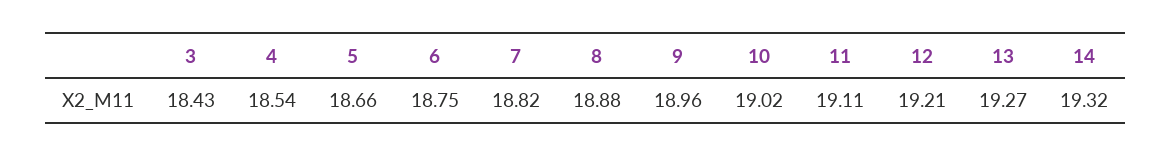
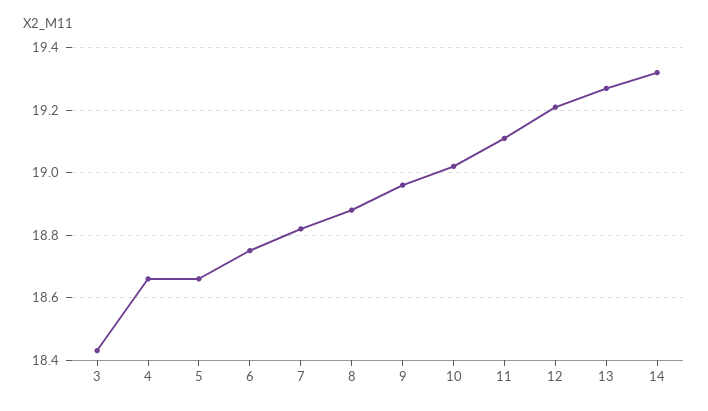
  {
    "3": 18.43,
-   "4": 18.54,
+   "4": 18.65,
    "5": 18.66,
    "6": 18.75,
    "7": 18.82,
    "8": 18.88,
    "9": 18.96,
    "10": 19.02,
    "11": 19.11,
    "12": 19.21,
    "13": 19.27,
    "14": 19.32
  }

